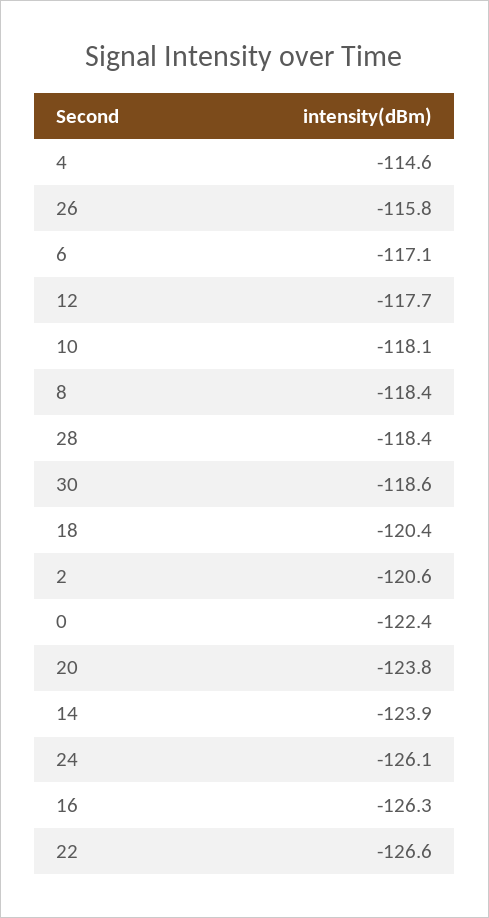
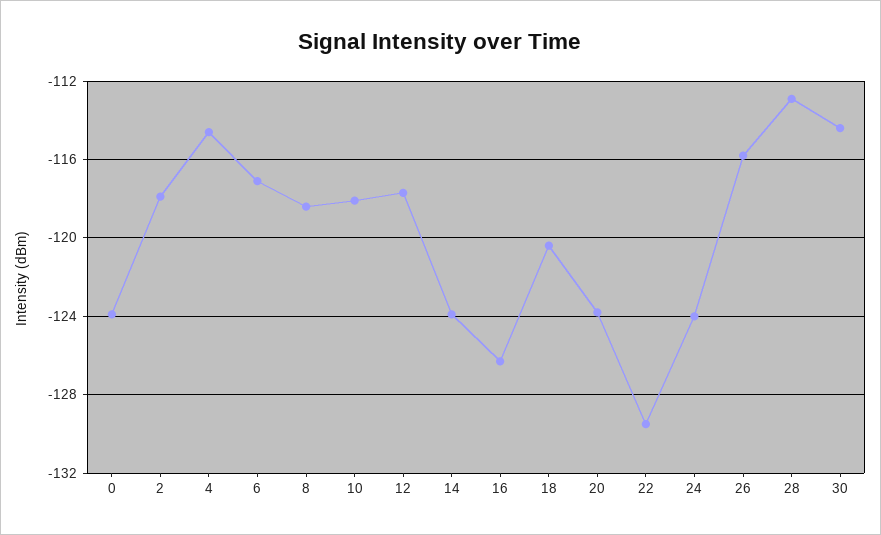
  {
    "4": -114.6,
    "26": -115.8,
    "6": -117.1,
    "12": -117.7,
    "10": -118.1,
    "8": -118.4,
-   "28": -118.4,
+   "28": -113,
-   "30": -118.6,
+   "30": -114.5,
    "18": -120.4,
-   "2": -120.6,
+   "2": -118,
-   "0": -122.4,
+   "0": -124,
    "20": -123.8,
    "14": -123.9,
-   "24": -126.1,
+   "24": -124,
    "16": -126.3,
-   "22": -126.6
+   "22": -129.5
  }

